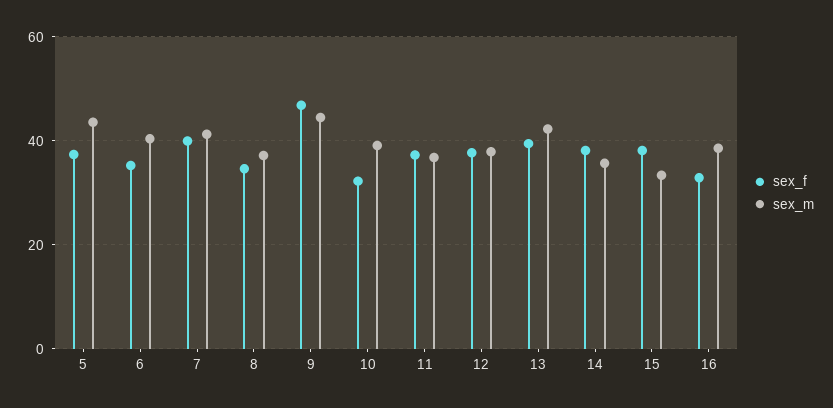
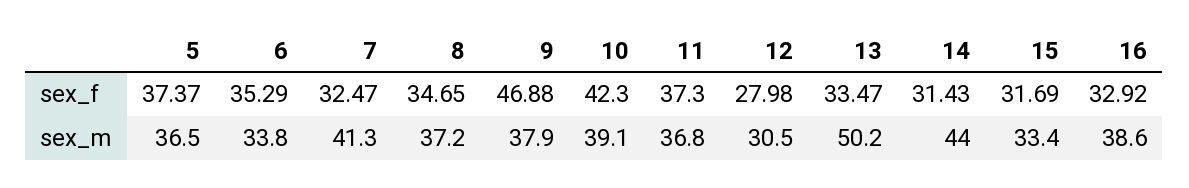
  {
    "sex_f": {
      "5": 37.37,
      "6": 35.29,
-     "7": 40,
+     "7": 32.47,
      "8": 34.65,
      "9": 46.88,
-     "10": 32,
+     "10": 42.3,
      "11": 37.3,
-     "12": 38,
+     "12": 27.98,
-     "13": 40,
+     "13": 33.47,
-     "14": 38,
+     "14": 31.43,
-     "15": 38,
+     "15": 31.69,
      "16": 32.92
    },
    "sex_m": {
-     "5": 44,
+     "5": 36.5,
-     "6": 40,
+     "6": 33.8,
      "7": 41.3,
      "8": 37.2,
-     "9": 44,
+     "9": 37.9,
      "10": 39.1,
      "11": 36.8,
-     "12": 38,
+     "12": 30.5,
-     "13": 42,
+     "13": 50.2,
-     "14": 36,
+     "14": 44,
      "15": 33.4,
      "16": 38.6
    }
  }

